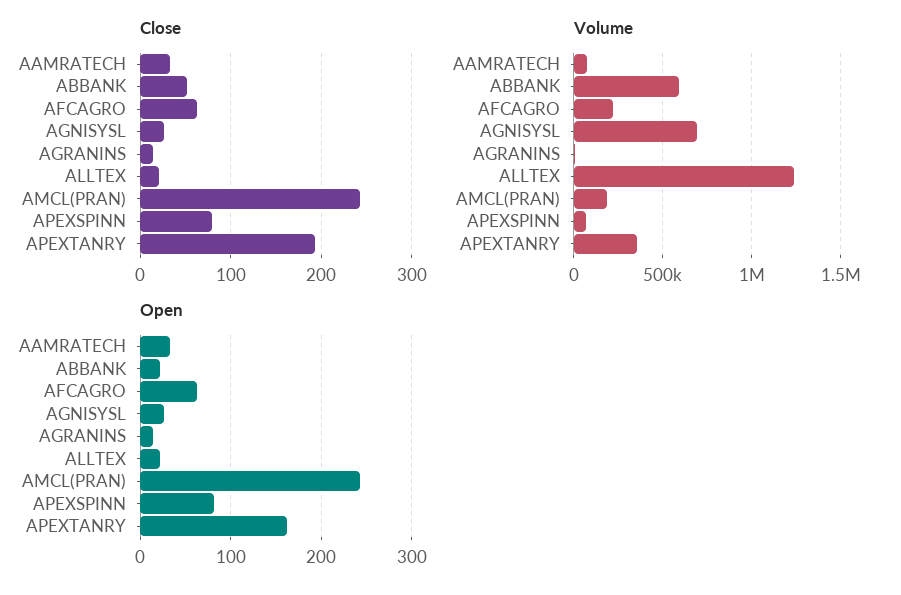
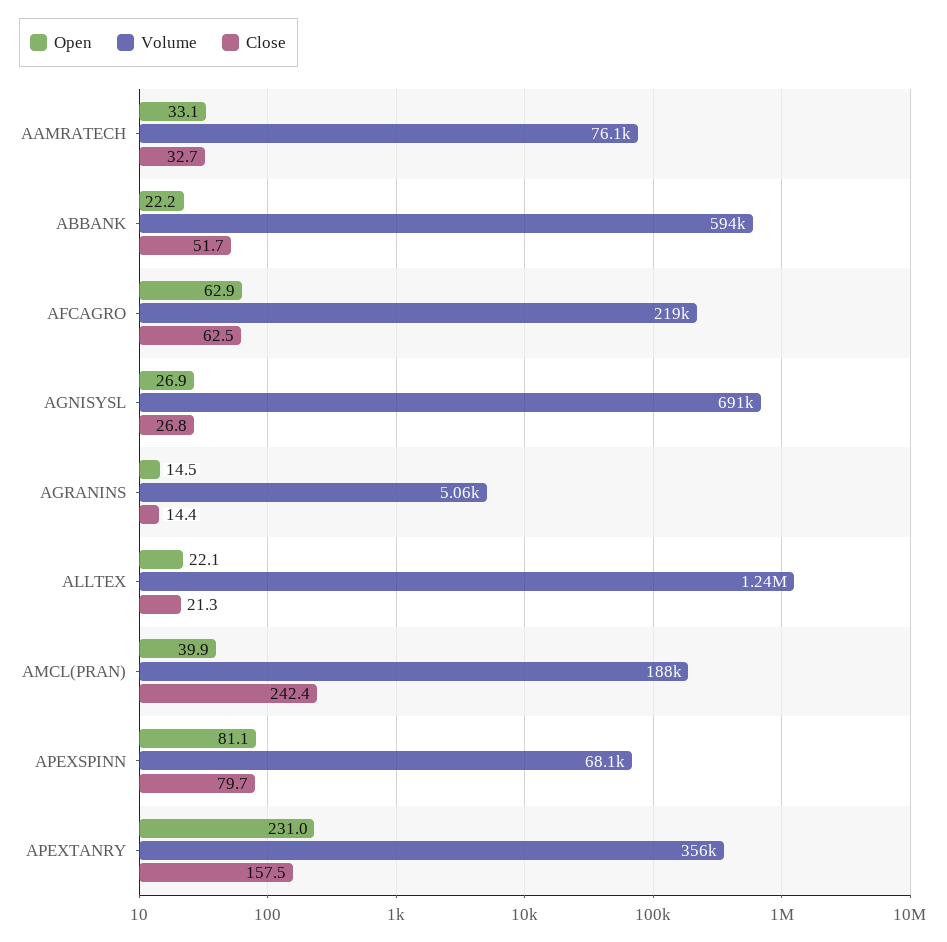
  {
    "Close": {
      "AAMRATECH": 32.7,
      "ABBANK": 51.7,
      "AFCAGRO": 62.5,
      "AGNISYSL": 26.8,
      "AGRANINS": 14.4,
      "ALLTEX": 21.3,
      "AMCL(PRAN)": 242.4,
      "APEXSPINN": 79.7,
-     "APEXTANRY": 190
+     "APEXTANRY": 157.5
    },
    "Volume": {
      "AAMRATECH": 76100,
      "ABBANK": 594000,
      "AFCAGRO": 219000,
      "AGNISYSL": 691000,
      "AGRANINS": 5060,
      "ALLTEX": 1240000,
      "AMCL(PRAN)": 188000,
      "APEXSPINN": 68100,
      "APEXTANRY": 356000
    },
    "Open": {
      "AAMRATECH": 33.1,
      "ABBANK": 22.2,
      "AFCAGRO": 62.9,
      "AGNISYSL": 26.9,
      "AGRANINS": 14.5,
      "ALLTEX": 22.1,
-     "AMCL(PRAN)": 240,
+     "AMCL(PRAN)": 39.9,
      "APEXSPINN": 81.1,
-     "APEXTANRY": 160
+     "APEXTANRY": 231
    }
  }

